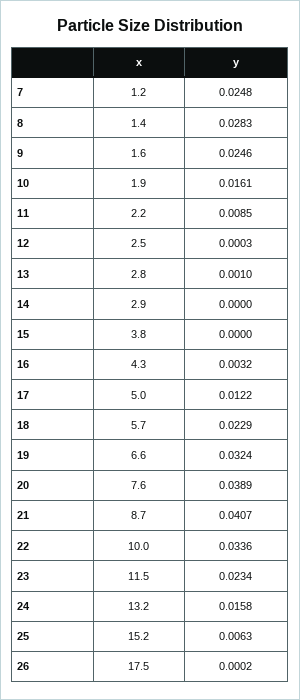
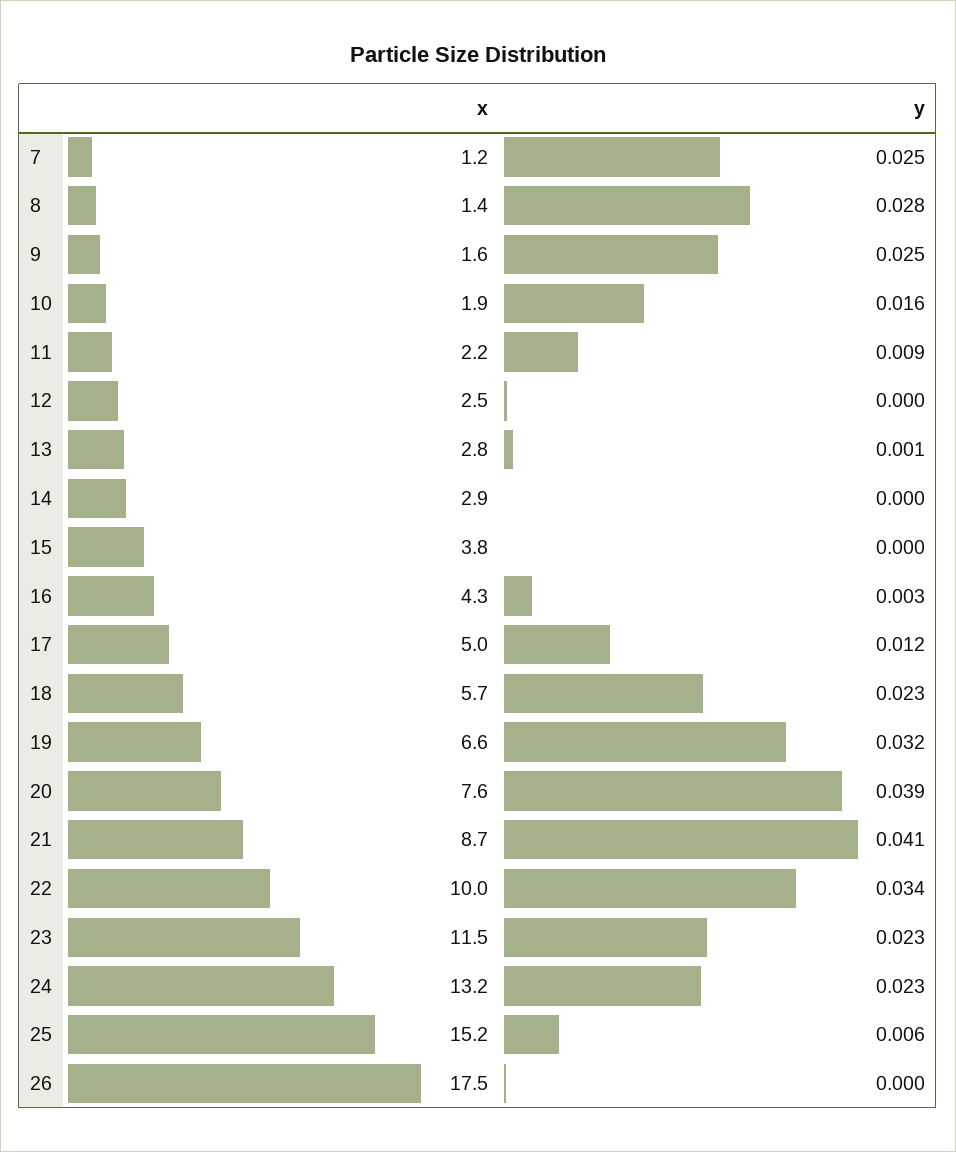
  {
    "x": {
      "7": 1.2,
      "8": 1.4,
      "9": 1.6,
      "10": 1.9,
      "11": 2.2,
      "12": 2.5,
      "13": 2.8,
      "14": 2.9,
      "15": 3.8,
      "16": 4.3,
      "17": 5,
      "18": 5.7,
      "19": 6.6,
      "20": 7.6,
      "21": 8.7,
      "22": 10,
      "23": 11.5,
      "24": 13.2,
      "25": 15.2,
      "26": 17.5
    },
    "y": {
      "7": 0.0248,
      "8": 0.0283,
      "9": 0.0246,
      "10": 0.0161,
      "11": 0.0085,
      "12": 0.0003,
      "13": 0.001,
      "14": 0,
      "15": 0,
      "16": 0.0032,
      "17": 0.0122,
      "18": 0.0229,
      "19": 0.0324,
      "20": 0.0389,
      "21": 0.0407,
      "22": 0.0336,
      "23": 0.0234,
-     "24": 0.0158,
+     "24": 0.023,
      "25": 0.0063,
      "26": 0.0002
    }
  }

